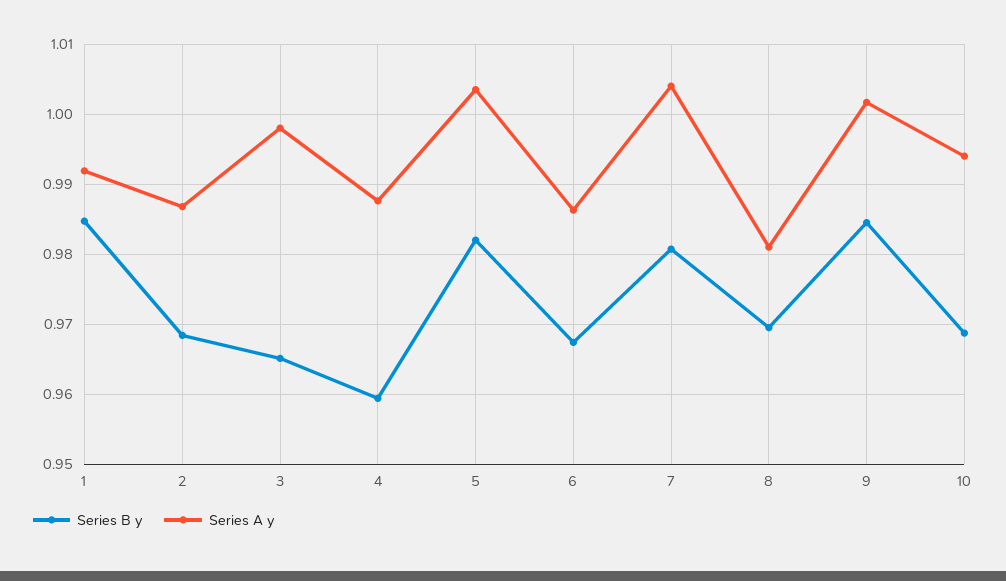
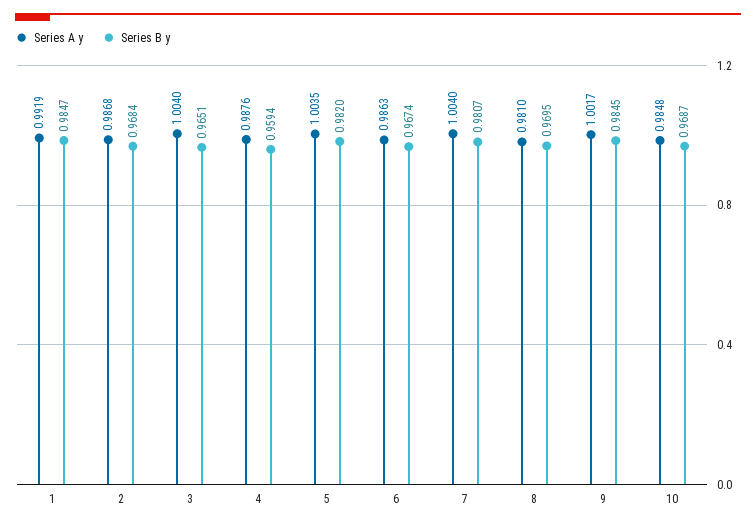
  {
    "Series B y": {
      "1": 0.9847,
      "2": 0.9684,
      "3": 0.9651,
      "4": 0.9594,
      "5": 0.982,
      "6": 0.9674,
      "7": 0.9807,
      "8": 0.9695,
      "9": 0.9845,
      "10": 0.9687
    },
    "Series A y": {
      "1": 0.9919,
      "2": 0.9868,
-     "3": 0.998,
+     "3": 1.004,
      "4": 0.9876,
      "5": 1.0035,
      "6": 0.9863,
      "7": 1.004,
      "8": 0.981,
      "9": 1.0017,
-     "10": 0.994
+     "10": 0.9848
    }
  }

